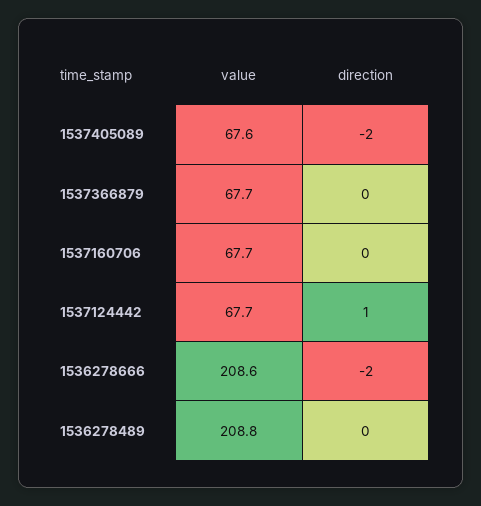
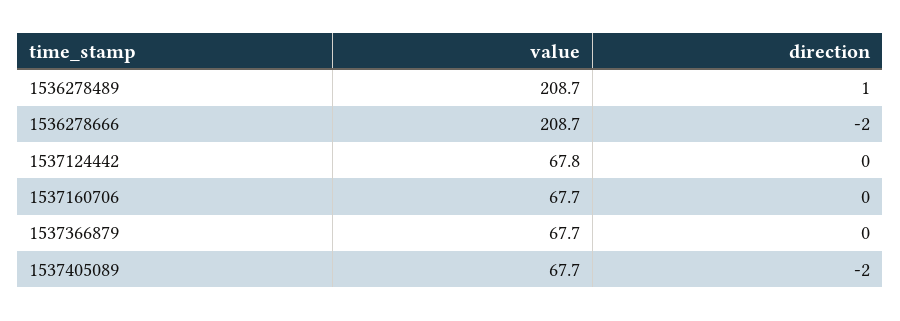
  {
    "value": {
-     "1537405089": 67.6,
+     "1537405089": 67.7,
      "1537366879": 67.7,
      "1537160706": 67.7,
-     "1537124442": 67.7,
+     "1537124442": 67.8,
-     "1536278666": 208.6,
+     "1536278666": 208.7,
-     "1536278489": 208.8
+     "1536278489": 208.7
    },
    "direction": {
      "1537405089": -2,
      "1537366879": 0,
      "1537160706": 0,
-     "1537124442": 1,
+     "1537124442": 0,
      "1536278666": -2,
-     "1536278489": 0
+     "1536278489": 1
    }
  }

